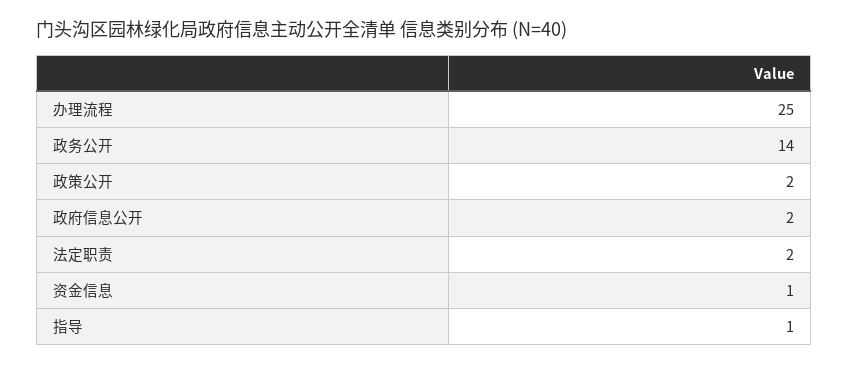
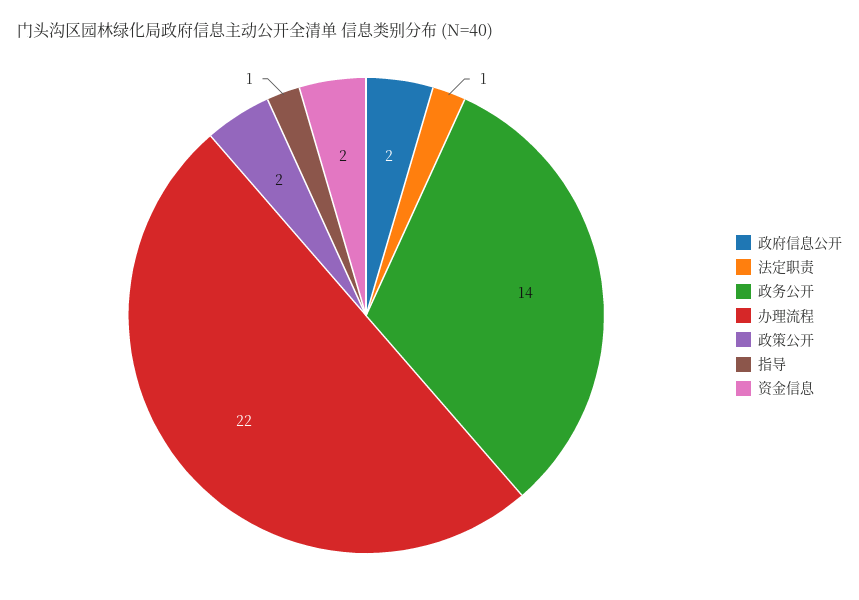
  {
-   "办理流程": 25,
+   "办理流程": 22,
    "政务公开": 14,
    "政策公开": 2,
    "政府信息公开": 2,
-   "法定职责": 2,
+   "法定职责": 1,
-   "资金信息": 1,
+   "资金信息": 2,
    "指导": 1
  }

